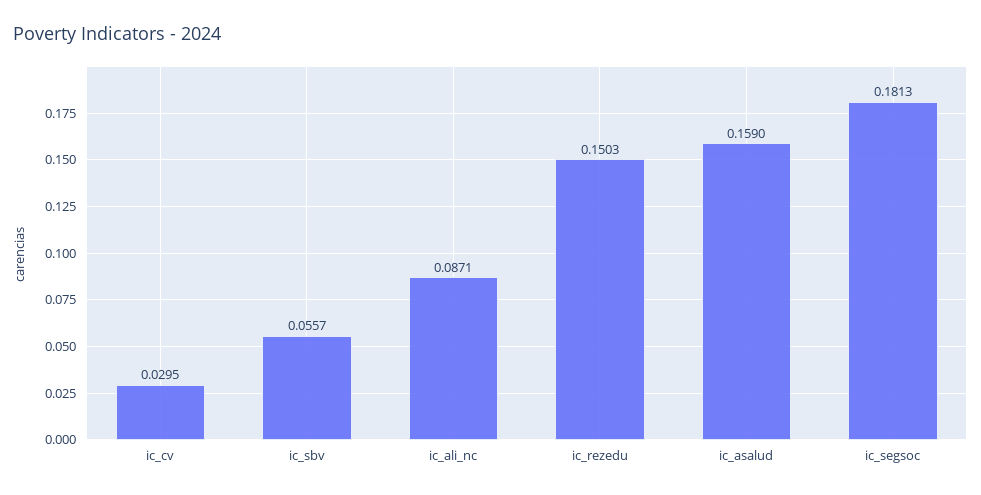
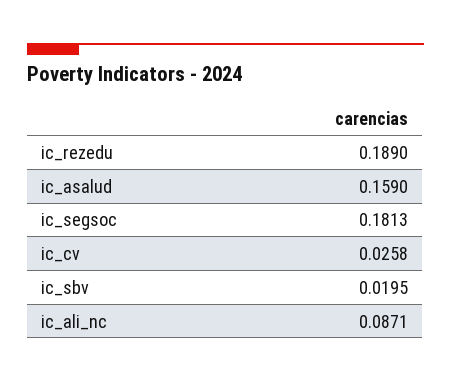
  {
-   "ic_cv": 0.0295,
+   "ic_cv": 0.0258,
-   "ic_sbv": 0.0557,
+   "ic_sbv": 0.0195,
    "ic_ali_nc": 0.0871,
-   "ic_rezedu": 0.1503,
+   "ic_rezedu": 0.189,
    "ic_asalud": 0.159,
    "ic_segsoc": 0.1813
  }

